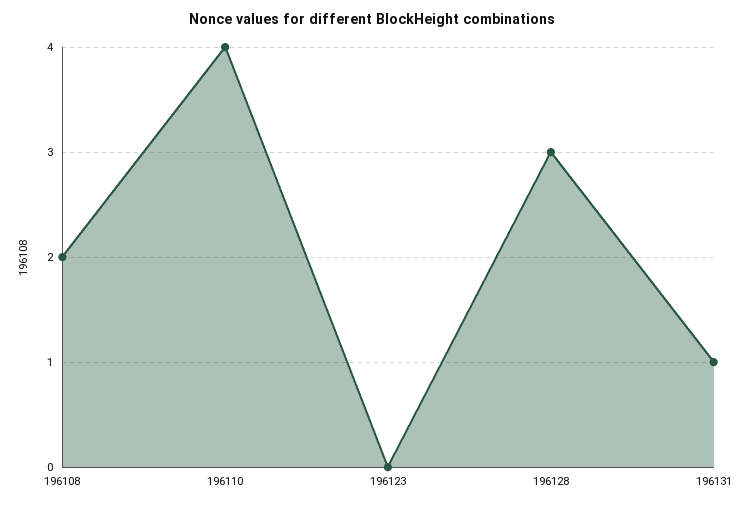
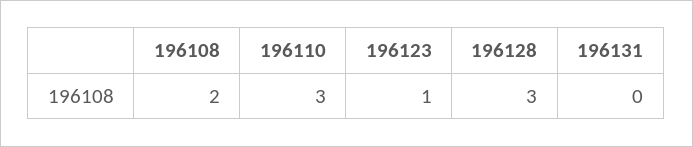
  {
    "196108": 2,
-   "196110": 4,
+   "196110": 3,
-   "196123": 0,
+   "196123": 1,
    "196128": 3,
-   "196131": 1
+   "196131": 0
  }

